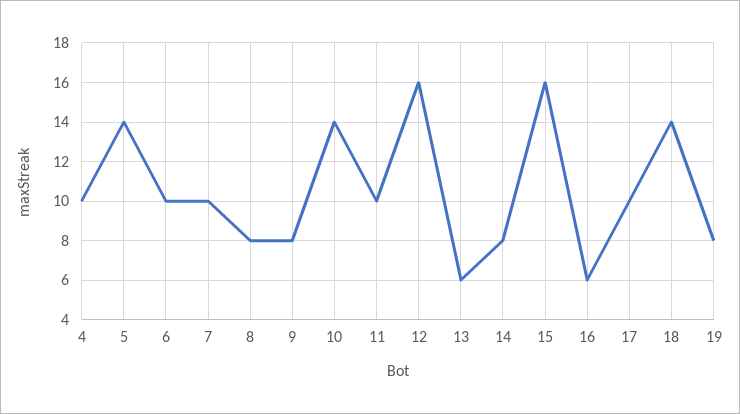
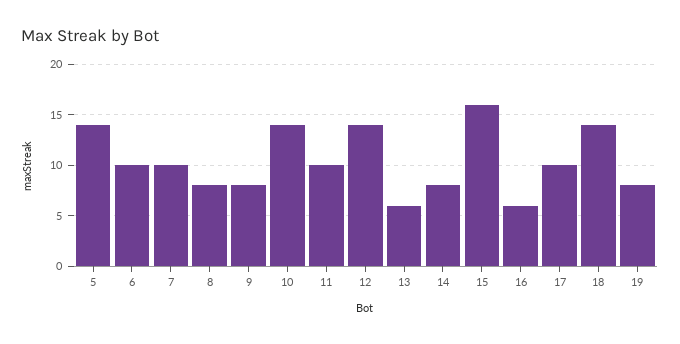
  {
-   "4": 10,
    "5": 14,
    "6": 10,
    "7": 10,
    "8": 8,
    "9": 8,
    "10": 14,
    "11": 10,
-   "12": 16,
+   "12": 14,
    "13": 6,
    "14": 8,
    "15": 16,
    "16": 6,
    "17": 10,
    "18": 14,
    "19": 8
  }

